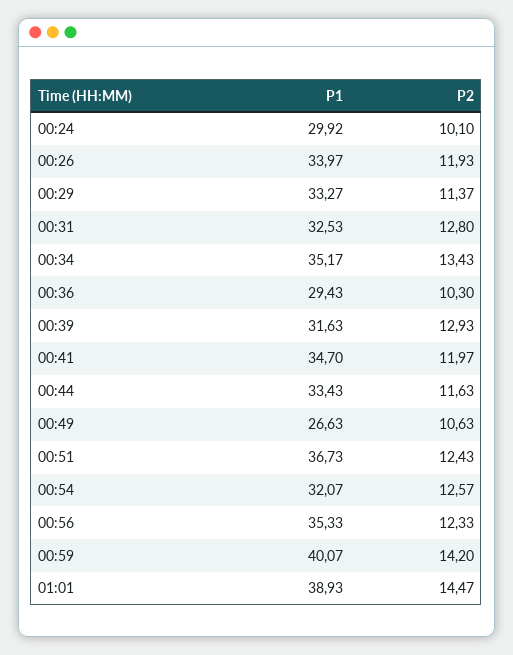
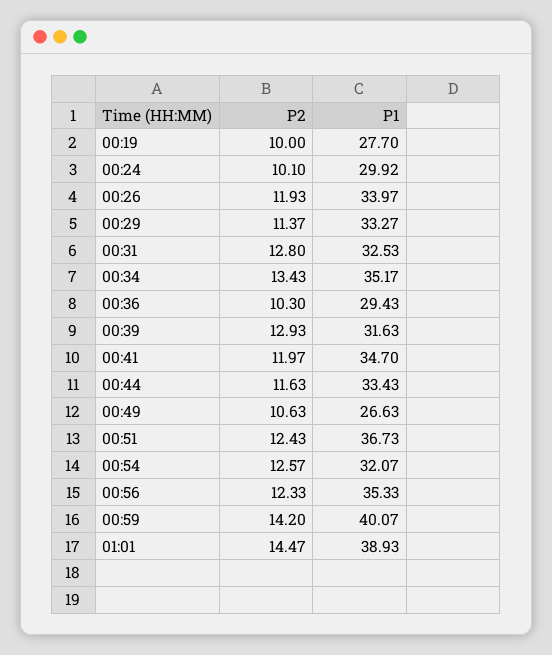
  {
    "P1": {
      "00:24": 29.92,
      "00:26": 33.97,
      "00:29": 33.27,
      "00:31": 32.53,
      "00:34": 35.17,
      "00:36": 29.43,
      "00:39": 31.63,
      "00:41": 34.7,
      "00:44": 33.43,
      "00:49": 26.63,
      "00:51": 36.73,
      "00:54": 32.07,
      "00:56": 35.33,
      "00:59": 40.07,
-     "01:01": 38.93
+     "01:01": 38.93,
+     "00:19": 27.7
    },
    "P2": {
      "00:24": 10.1,
      "00:26": 11.93,
      "00:29": 11.37,
      "00:31": 12.8,
      "00:34": 13.43,
      "00:36": 10.3,
      "00:39": 12.93,
      "00:41": 11.97,
      "00:44": 11.63,
      "00:49": 10.63,
      "00:51": 12.43,
      "00:54": 12.57,
      "00:56": 12.33,
      "00:59": 14.2,
-     "01:01": 14.47
+     "01:01": 14.47,
+     "00:19": 10
    }
  }

